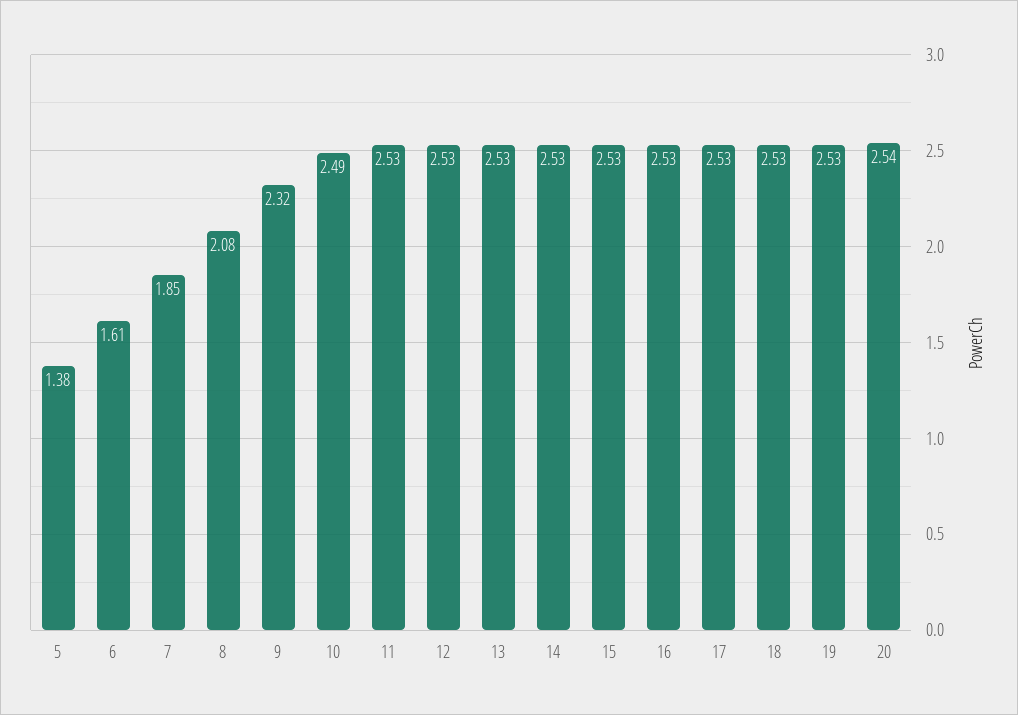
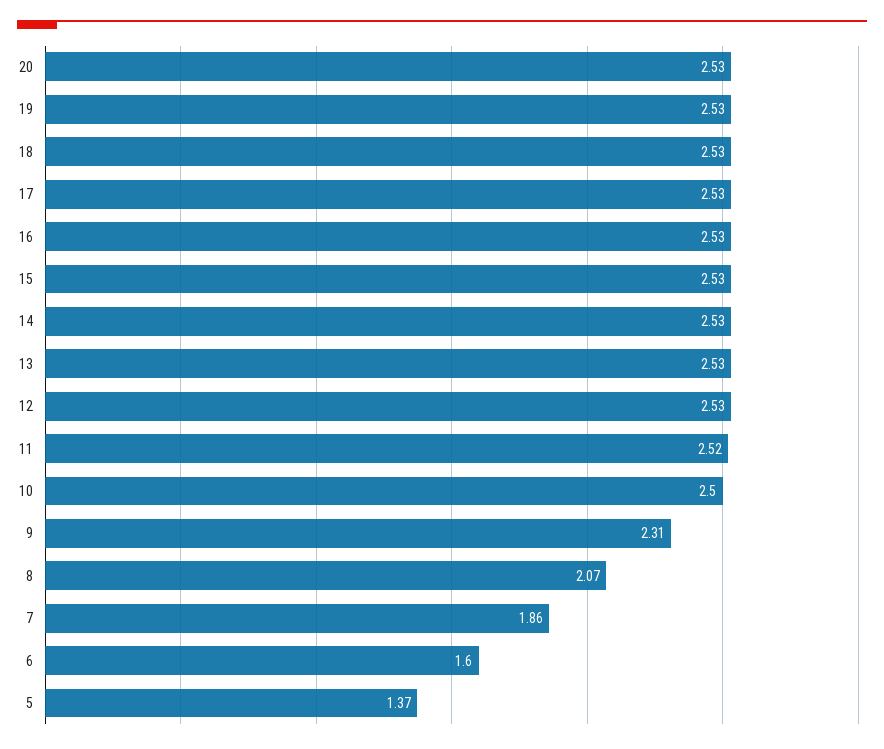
  {
-   "5": 1.38,
+   "5": 1.37,
-   "6": 1.61,
+   "6": 1.6,
-   "7": 1.85,
+   "7": 1.86,
-   "8": 2.08,
+   "8": 2.07,
-   "9": 2.32,
+   "9": 2.31,
-   "10": 2.49,
+   "10": 2.5,
-   "11": 2.53,
+   "11": 2.52,
    "12": 2.53,
    "13": 2.53,
    "14": 2.53,
    "15": 2.53,
    "16": 2.53,
    "17": 2.53,
    "18": 2.53,
    "19": 2.53,
-   "20": 2.54
+   "20": 2.53
  }

